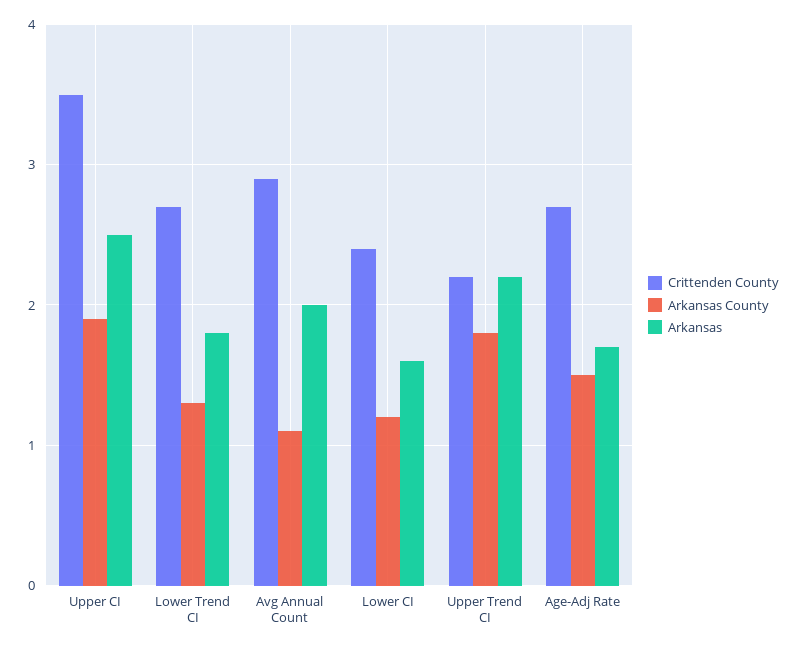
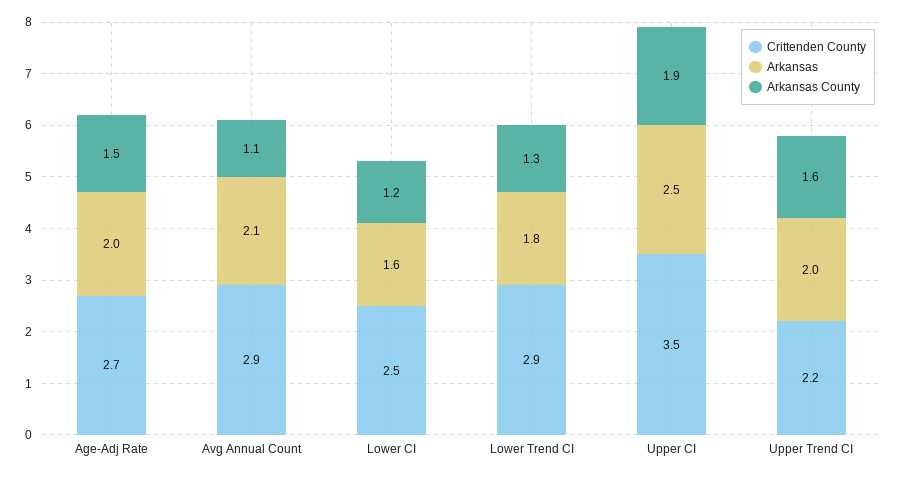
  {
    "Crittenden County": {
      "Upper CI": 3.5,
-     "Lower Trend CI": 2.7,
+     "Lower Trend CI": 2.9,
      "Avg Annual Count": 2.9,
-     "Lower CI": 2.4,
+     "Lower CI": 2.5,
      "Upper Trend CI": 2.2,
      "Age-Adj Rate": 2.7
    },
    "Arkansas County": {
      "Upper CI": 1.9,
      "Lower Trend CI": 1.3,
      "Avg Annual Count": 1.1,
      "Lower CI": 1.2,
-     "Upper Trend CI": 1.8,
+     "Upper Trend CI": 1.6,
      "Age-Adj Rate": 1.5
    },
    "Arkansas": {
      "Upper CI": 2.5,
      "Lower Trend CI": 1.8,
-     "Avg Annual Count": 2,
+     "Avg Annual Count": 2.1,
      "Lower CI": 1.6,
-     "Upper Trend CI": 2.2,
+     "Upper Trend CI": 2,
-     "Age-Adj Rate": 1.7
+     "Age-Adj Rate": 2
    }
  }

